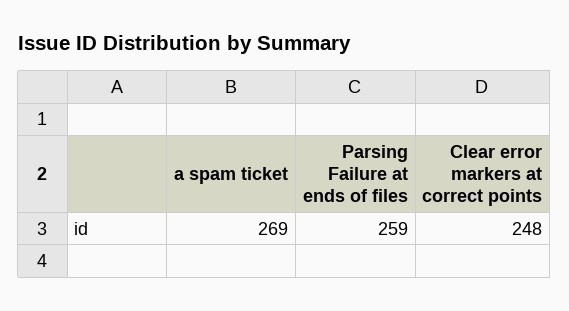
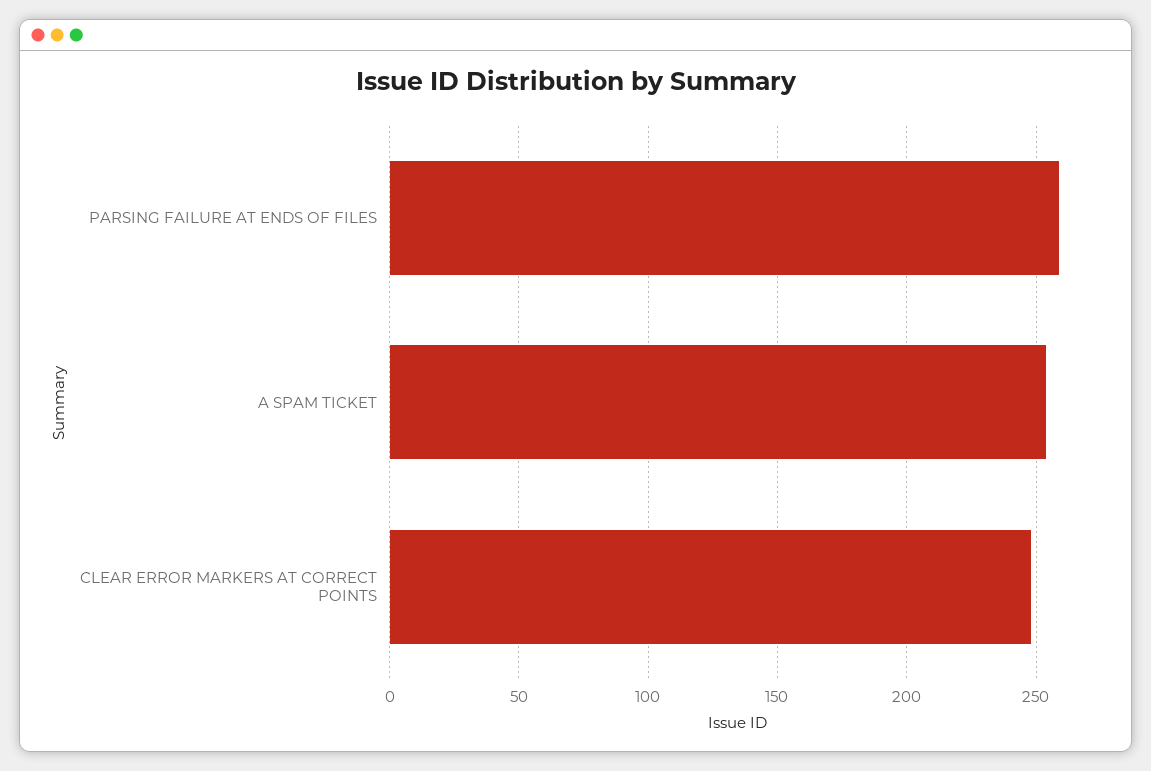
  {
-   "a spam ticket": 269,
+   "a spam ticket": 255,
    "Parsing Failure at ends of files": 259,
    "Clear error markers at correct points": 248
  }

